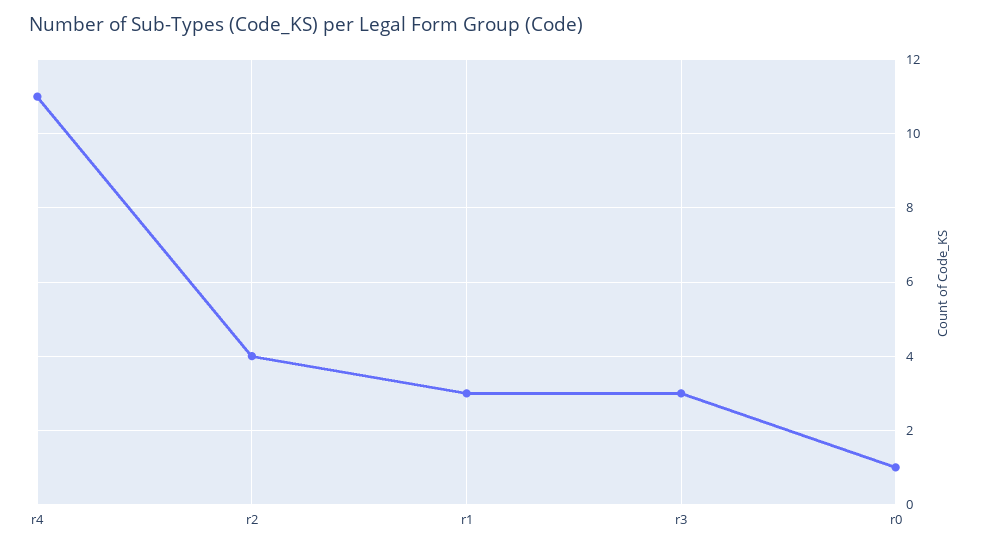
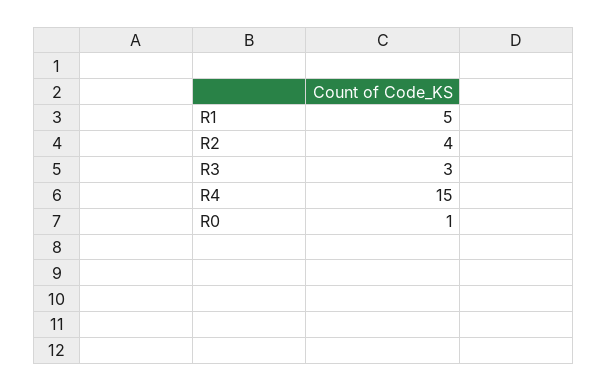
  {
-   "r4": 11,
+   "r4": 15,
    "r2": 4,
-   "r1": 3,
+   "r1": 5,
    "r3": 3,
    "r0": 1
  }

